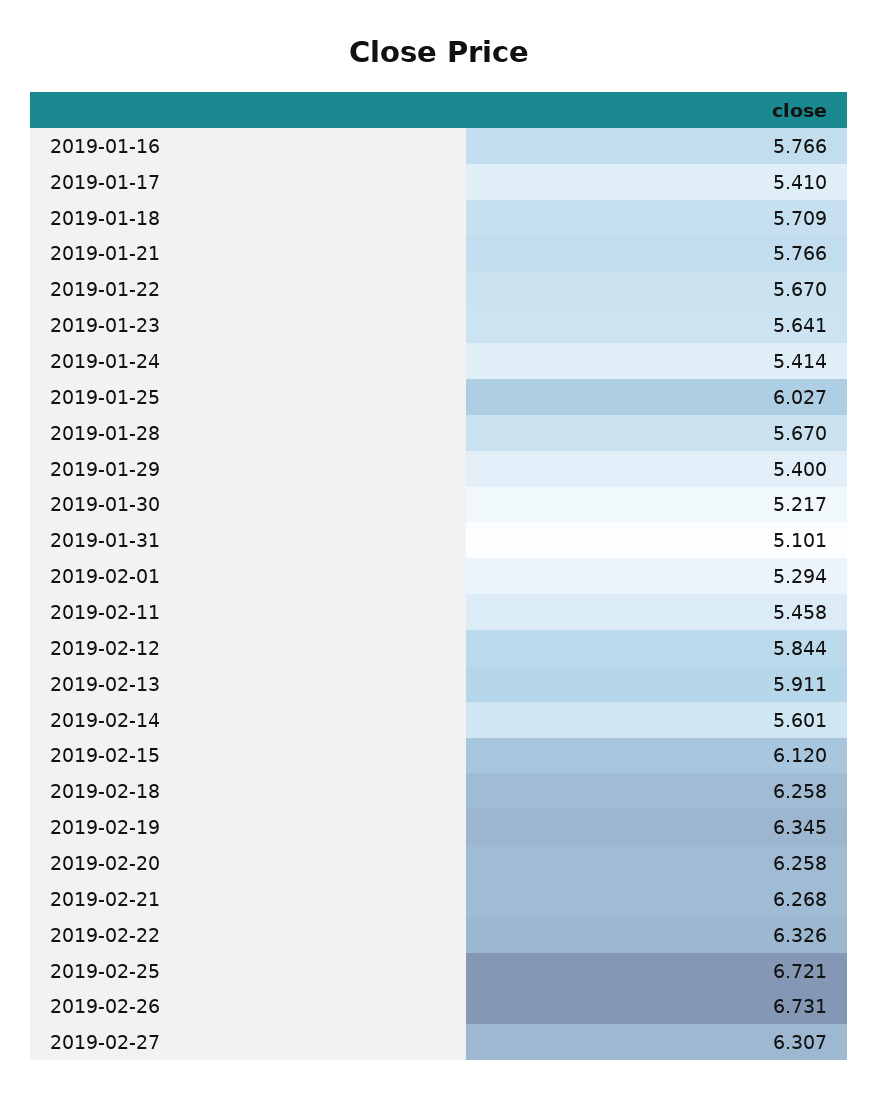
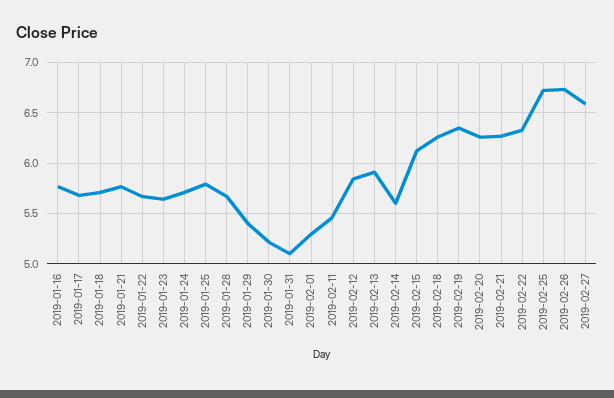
  {
    "2019-01-16": 5.766,
-   "2019-01-17": 5.41,
+   "2019-01-17": 5.7,
    "2019-01-18": 5.709,
    "2019-01-21": 5.766,
    "2019-01-22": 5.67,
    "2019-01-23": 5.641,
-   "2019-01-24": 5.414,
+   "2019-01-24": 5.7,
-   "2019-01-25": 6.027,
+   "2019-01-25": 5.8,
    "2019-01-28": 5.67,
    "2019-01-29": 5.4,
    "2019-01-30": 5.217,
    "2019-01-31": 5.101,
    "2019-02-01": 5.294,
    "2019-02-11": 5.458,
    "2019-02-12": 5.844,
    "2019-02-13": 5.911,
    "2019-02-14": 5.601,
    "2019-02-15": 6.12,
    "2019-02-18": 6.258,
    "2019-02-19": 6.345,
    "2019-02-20": 6.258,
    "2019-02-21": 6.268,
    "2019-02-22": 6.326,
    "2019-02-25": 6.721,
    "2019-02-26": 6.731,
-   "2019-02-27": 6.307
+   "2019-02-27": 6.6
  }

